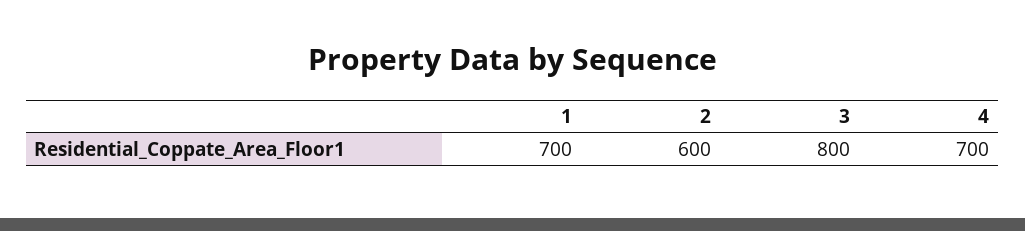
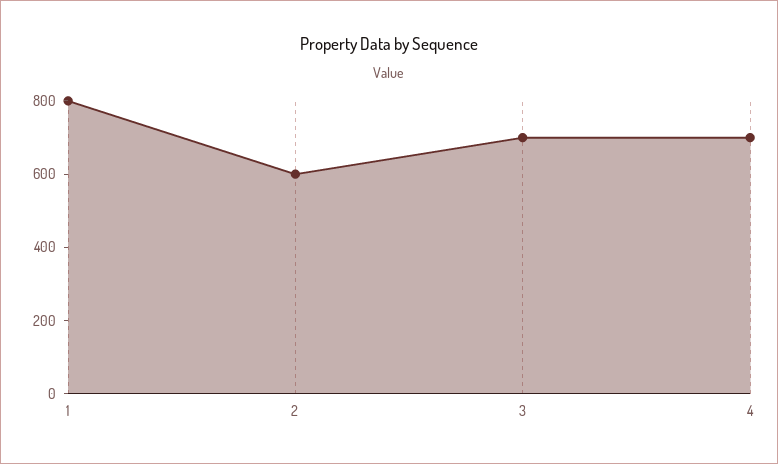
  {
-   "1": 700,
+   "1": 800,
    "2": 600,
-   "3": 800,
+   "3": 700,
    "4": 700
  }

